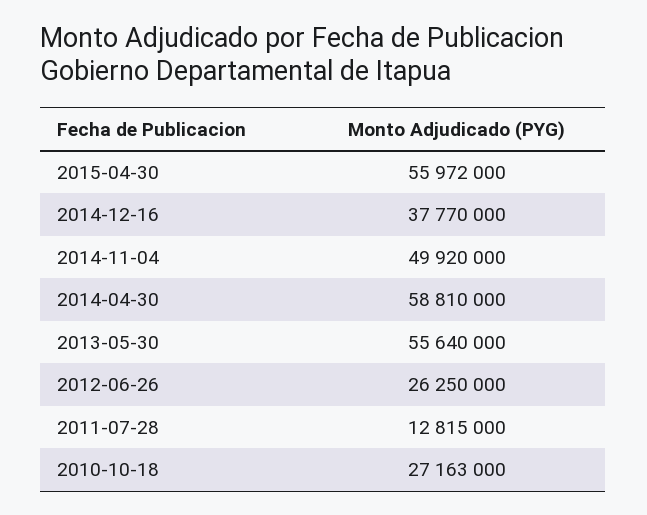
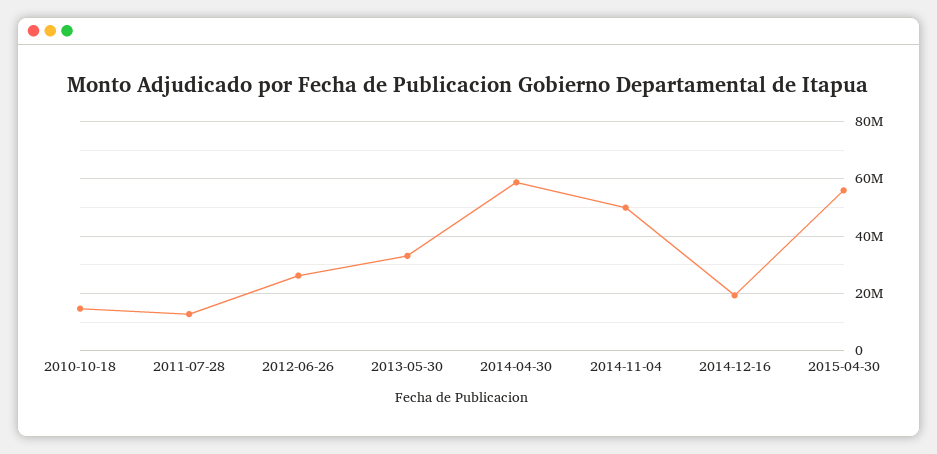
  {
    "2015-04-30": 55972000,
-   "2014-12-16": 37770000,
+   "2014-12-16": 20000000,
    "2014-11-04": 49920000,
    "2014-04-30": 58810000,
-   "2013-05-30": 55640000,
+   "2013-05-30": 32500000,
    "2012-06-26": 26250000,
    "2011-07-28": 12815000,
-   "2010-10-18": 27163000
+   "2010-10-18": 15000000
  }

